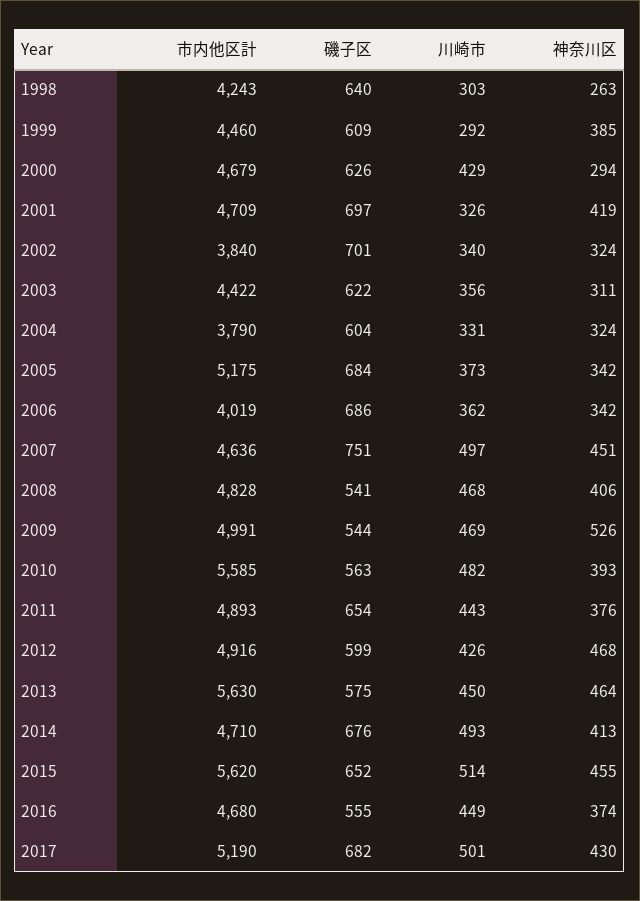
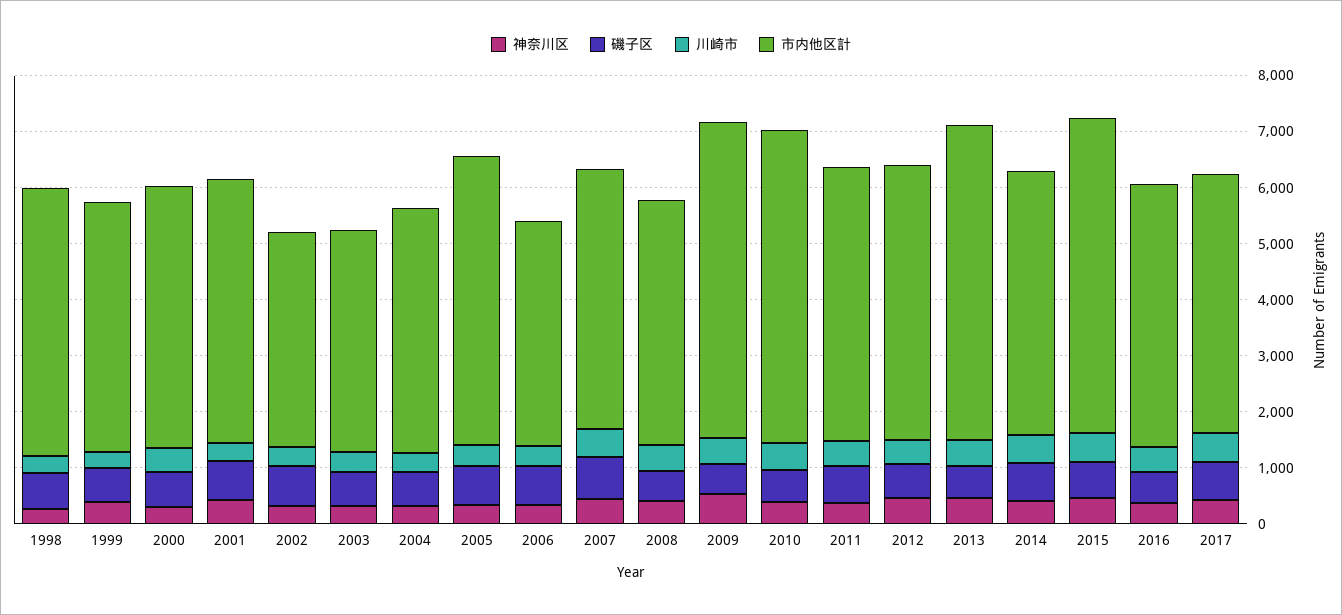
  {
    "市内他区計": {
-     "1998": 4243,
+     "1998": 4800,
      "1999": 4460,
      "2000": 4679,
      "2001": 4709,
      "2002": 3840,
-     "2003": 4422,
+     "2003": 4000,
-     "2004": 3790,
+     "2004": 4400,
      "2005": 5175,
      "2006": 4019,
      "2007": 4636,
-     "2008": 4828,
+     "2008": 4400,
-     "2009": 4991,
+     "2009": 5600,
      "2010": 5585,
      "2011": 4893,
      "2012": 4916,
      "2013": 5630,
      "2014": 4710,
      "2015": 5620,
      "2016": 4680,
-     "2017": 5190
+     "2017": 4600
    },
    "磯子区": {
      "1998": 640,
      "1999": 609,
      "2000": 626,
      "2001": 697,
      "2002": 701,
      "2003": 622,
      "2004": 604,
      "2005": 684,
      "2006": 686,
      "2007": 751,
      "2008": 541,
      "2009": 544,
      "2010": 563,
      "2011": 654,
      "2012": 599,
      "2013": 575,
      "2014": 676,
      "2015": 652,
      "2016": 555,
      "2017": 682
    },
    "川崎市": {
      "1998": 303,
      "1999": 292,
      "2000": 429,
      "2001": 326,
      "2002": 340,
      "2003": 356,
      "2004": 331,
      "2005": 373,
      "2006": 362,
      "2007": 497,
      "2008": 468,
      "2009": 469,
      "2010": 482,
      "2011": 443,
      "2012": 426,
      "2013": 450,
      "2014": 493,
      "2015": 514,
      "2016": 449,
      "2017": 501
    },
    "神奈川区": {
      "1998": 263,
      "1999": 385,
      "2000": 294,
      "2001": 419,
      "2002": 324,
      "2003": 311,
      "2004": 324,
      "2005": 342,
      "2006": 342,
      "2007": 451,
      "2008": 406,
      "2009": 526,
      "2010": 393,
      "2011": 376,
      "2012": 468,
      "2013": 464,
      "2014": 413,
      "2015": 455,
      "2016": 374,
      "2017": 430
    }
  }

